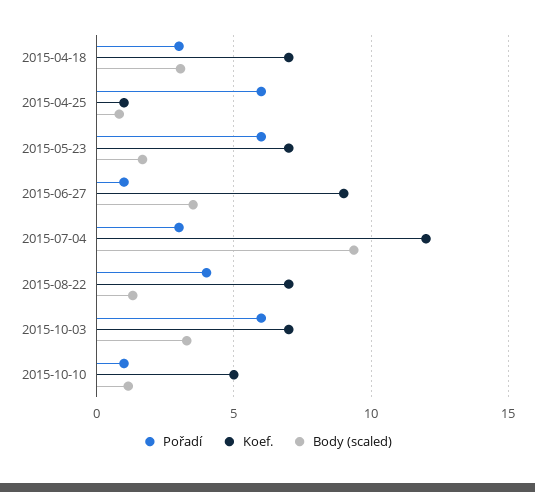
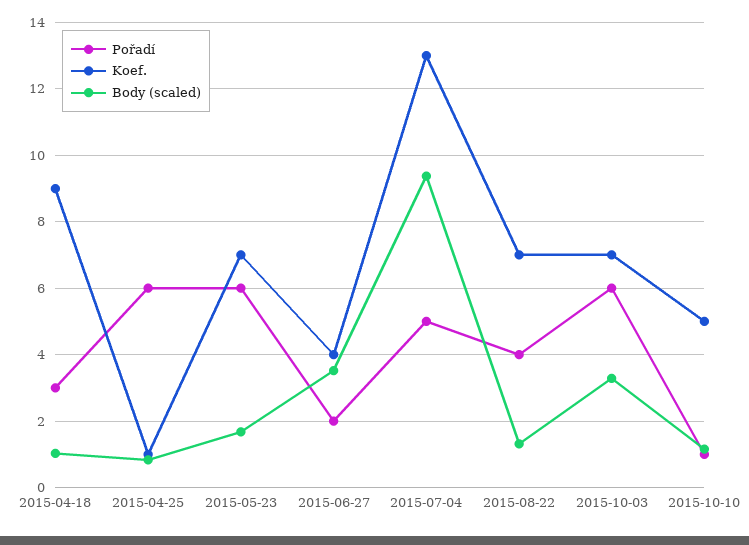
  {
    "Pořadí": {
      "2015-04-18": 3,
      "2015-04-25": 6,
      "2015-05-23": 6,
-     "2015-06-27": 1,
+     "2015-06-27": 2,
-     "2015-07-04": 3,
+     "2015-07-04": 5,
      "2015-08-22": 4,
      "2015-10-03": 6,
      "2015-10-10": 1
    },
    "Koef.": {
-     "2015-04-18": 7,
+     "2015-04-18": 9,
      "2015-04-25": 1,
      "2015-05-23": 7,
-     "2015-06-27": 9,
+     "2015-06-27": 4,
-     "2015-07-04": 12,
+     "2015-07-04": 13,
      "2015-08-22": 7,
      "2015-10-03": 7,
      "2015-10-10": 5
    },
    "Body (scaled)": {
-     "2015-04-18": 3,
+     "2015-04-18": 1,
      "2015-04-25": 0.8,
      "2015-05-23": 1.6,
      "2015-06-27": 3.6,
      "2015-07-04": 9.4,
      "2015-08-22": 1.4,
      "2015-10-03": 3.2,
      "2015-10-10": 1.2
    }
  }

